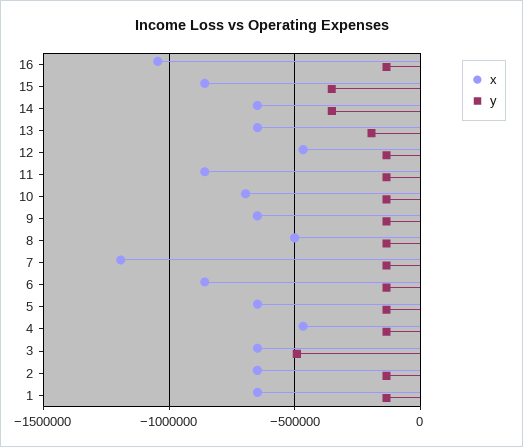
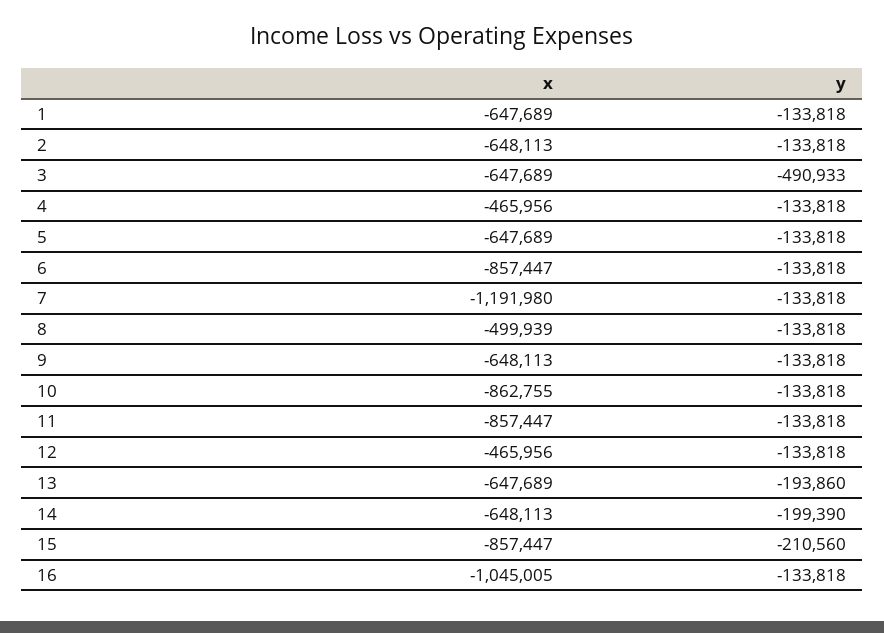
  {
    "x": {
      "16": -1045005,
      "15": -857447,
      "14": -648113,
      "13": -647689,
      "12": -465956,
      "11": -857447,
-     "10": -700000,
+     "10": -862755,
      "9": -648113,
      "8": -499939,
      "7": -1191980,
      "6": -857447,
      "5": -647689,
      "4": -465956,
      "3": -647689,
      "2": -648113,
      "1": -647689
    },
    "y": {
      "16": -133818,
-     "15": -350000,
+     "15": -210560,
-     "14": -350000,
+     "14": -199390,
      "13": -193860,
      "12": -133818,
      "11": -133818,
      "10": -133818,
      "9": -133818,
      "8": -133818,
      "7": -133818,
      "6": -133818,
      "5": -133818,
      "4": -133818,
      "3": -490933,
      "2": -133818,
      "1": -133818
    }
  }

